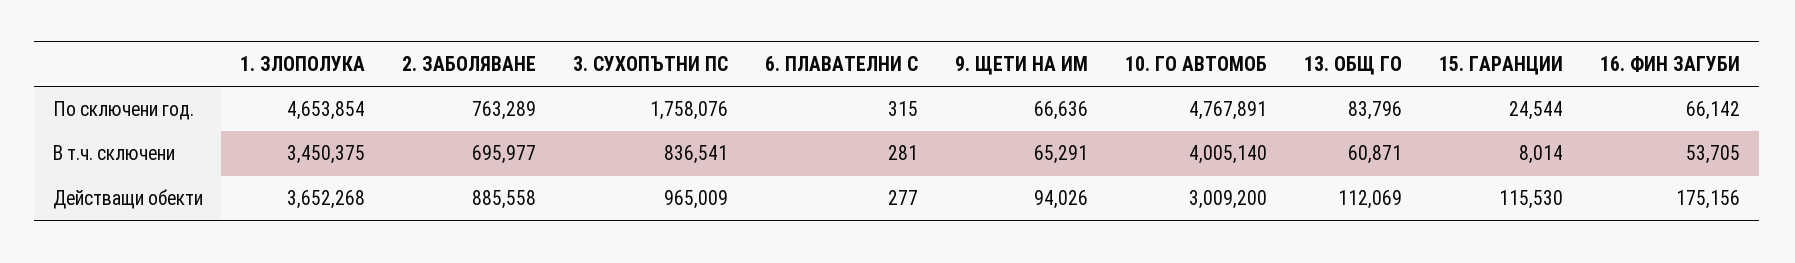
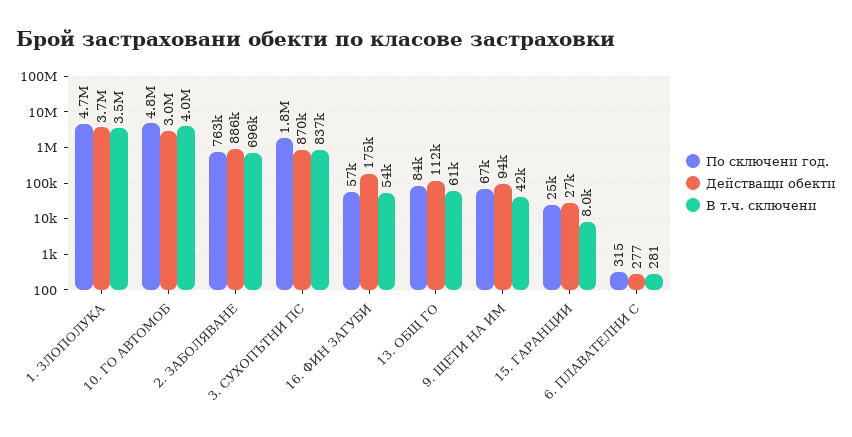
  {
    "По сключени год.": {
      "1. ЗЛОПОЛУКА": 4653854,
      "2. ЗАБОЛЯВАНЕ": 763289,
      "3. СУХОПЪТНИ ПС": 1758076,
      "6. ПЛАВАТЕЛНИ С": 315,
      "9. ЩЕТИ НА ИМ": 66636,
      "10. ГО АВТОМОБ": 4767891,
      "13. ОБЩ ГО": 83796,
      "15. ГАРАНЦИИ": 24544,
-     "16. ФИН ЗАГУБИ": 66142
+     "16. ФИН ЗАГУБИ": 57000
    },
    "В т.ч. сключени": {
      "1. ЗЛОПОЛУКА": 3450375,
      "2. ЗАБОЛЯВАНЕ": 695977,
      "3. СУХОПЪТНИ ПС": 836541,
      "6. ПЛАВАТЕЛНИ С": 281,
-     "9. ЩЕТИ НА ИМ": 65291,
+     "9. ЩЕТИ НА ИМ": 42000,
      "10. ГО АВТОМОБ": 4005140,
      "13. ОБЩ ГО": 60871,
      "15. ГАРАНЦИИ": 8014,
      "16. ФИН ЗАГУБИ": 53705
    },
    "Действащи обекти": {
      "1. ЗЛОПОЛУКА": 3652268,
      "2. ЗАБОЛЯВАНЕ": 885558,
-     "3. СУХОПЪТНИ ПС": 965009,
+     "3. СУХОПЪТНИ ПС": 870000,
      "6. ПЛАВАТЕЛНИ С": 277,
      "9. ЩЕТИ НА ИМ": 94026,
      "10. ГО АВТОМОБ": 3009200,
      "13. ОБЩ ГО": 112069,
-     "15. ГАРАНЦИИ": 115530,
+     "15. ГАРАНЦИИ": 27000,
      "16. ФИН ЗАГУБИ": 175156
    }
  }

